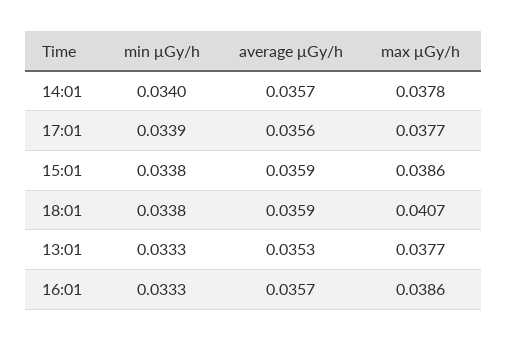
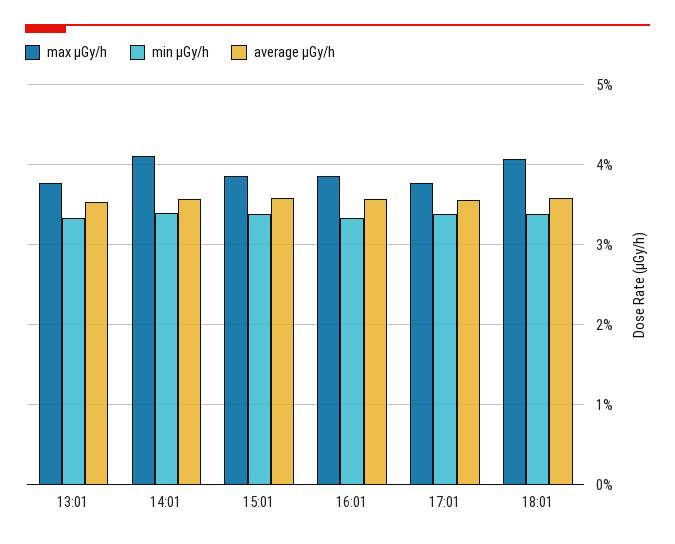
  {
    "min μGy/h": {
      "14:01": 0.034,
      "17:01": 0.0339,
      "15:01": 0.0338,
      "18:01": 0.0338,
      "13:01": 0.0333,
      "16:01": 0.0333
    },
    "average μGy/h": {
      "14:01": 0.0357,
      "17:01": 0.0356,
      "15:01": 0.0359,
      "18:01": 0.0359,
      "13:01": 0.0353,
      "16:01": 0.0357
    },
    "max μGy/h": {
-     "14:01": 0.0378,
+     "14:01": 0.041,
      "17:01": 0.0377,
      "15:01": 0.0386,
      "18:01": 0.0407,
      "13:01": 0.0377,
      "16:01": 0.0386
    }
  }

